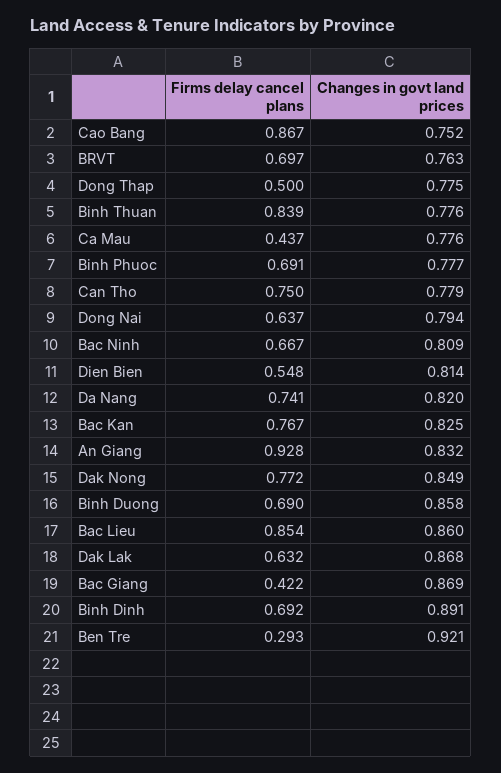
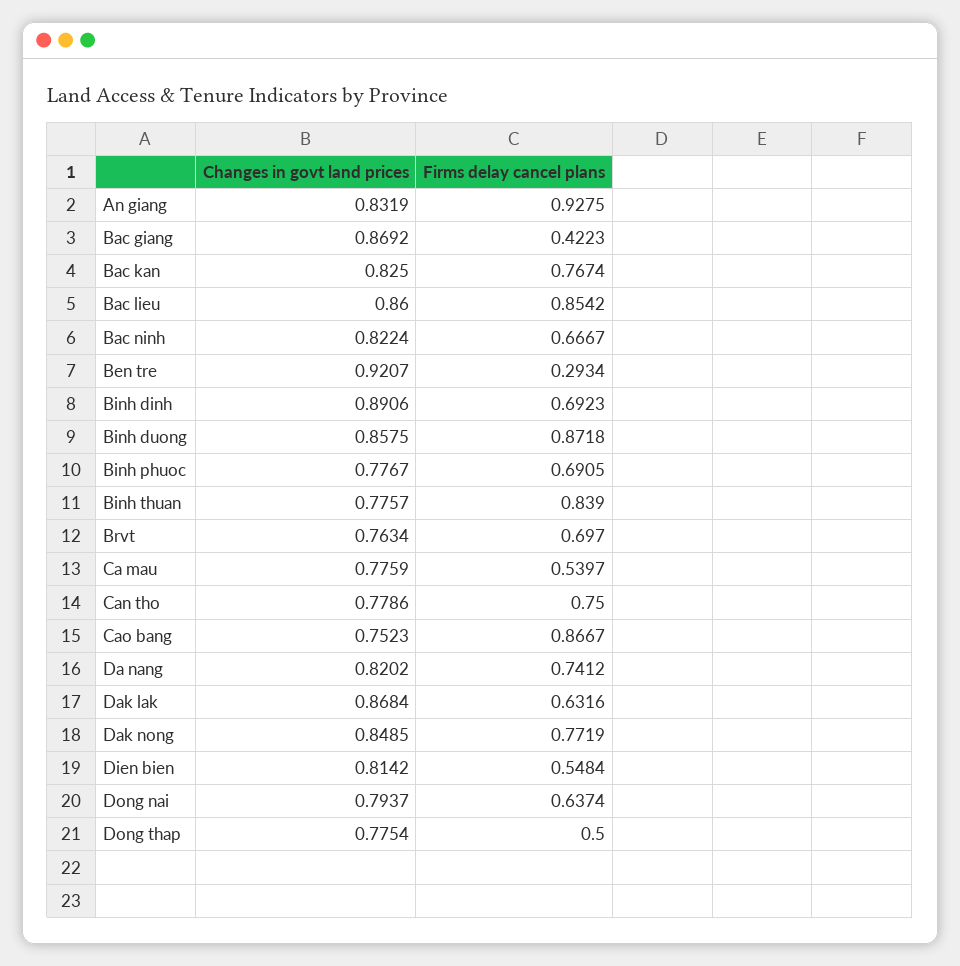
  {
    "Firms delay cancel plans": {
      "Cao Bang": 0.8667,
      "BRVT": 0.697,
      "Dong Thap": 0.5,
      "Binh Thuan": 0.839,
-     "Ca Mau": 0.437,
+     "Ca Mau": 0.5397,
      "Binh Phuoc": 0.6905,
      "Can Tho": 0.75,
      "Dong Nai": 0.6374,
      "Bac Ninh": 0.6667,
      "Dien Bien": 0.5484,
      "Da Nang": 0.7412,
      "Bac Kan": 0.7674,
      "An Giang": 0.9275,
      "Dak Nong": 0.7719,
-     "Binh Duong": 0.69,
+     "Binh Duong": 0.8718,
      "Bac Lieu": 0.8542,
      "Dak Lak": 0.6316,
      "Bac Giang": 0.4223,
      "Binh Dinh": 0.6923,
      "Ben Tre": 0.2934
    },
    "Changes in govt land prices": {
      "Cao Bang": 0.7523,
      "BRVT": 0.7634,
      "Dong Thap": 0.7754,
      "Binh Thuan": 0.7757,
      "Ca Mau": 0.7759,
      "Binh Phuoc": 0.7767,
      "Can Tho": 0.7786,
      "Dong Nai": 0.7937,
-     "Bac Ninh": 0.809,
+     "Bac Ninh": 0.8224,
      "Dien Bien": 0.8142,
      "Da Nang": 0.8202,
      "Bac Kan": 0.825,
      "An Giang": 0.8319,
      "Dak Nong": 0.8485,
      "Binh Duong": 0.8575,
      "Bac Lieu": 0.86,
      "Dak Lak": 0.8684,
      "Bac Giang": 0.8692,
      "Binh Dinh": 0.8906,
      "Ben Tre": 0.9207
    }
  }

